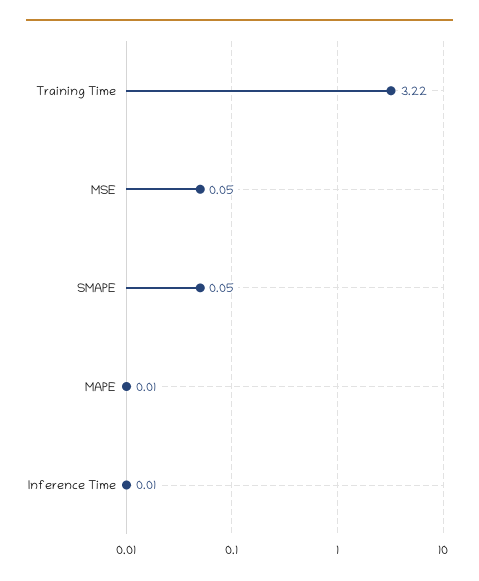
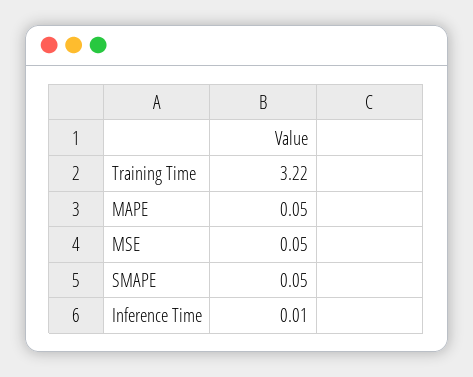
  {
    "Training Time": 3.22,
    "MSE": 0.05,
    "SMAPE": 0.05,
-   "MAPE": 0.01,
+   "MAPE": 0.05,
    "Inference Time": 0.01
  }

